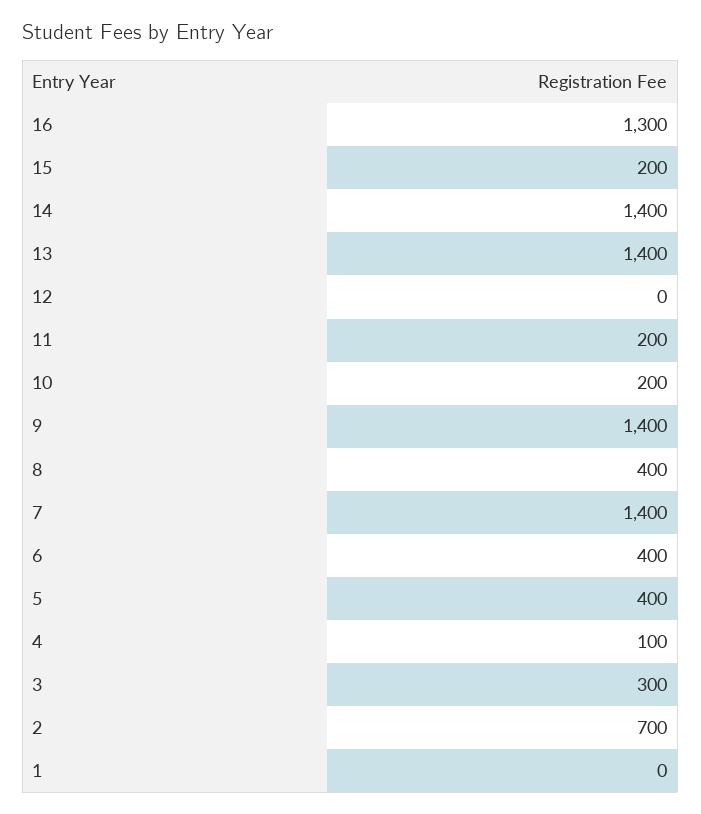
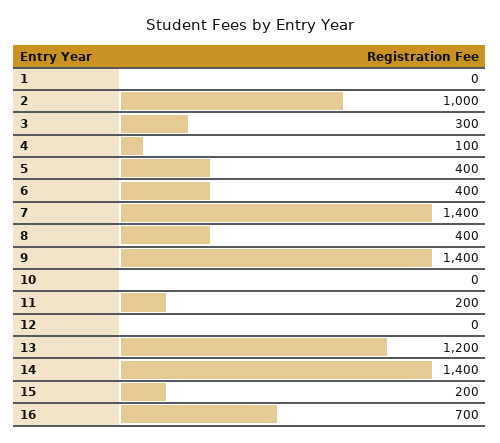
  {
-   "16": 1300,
+   "16": 700,
    "15": 200,
    "14": 1400,
-   "13": 1400,
+   "13": 1200,
    "12": 0,
    "11": 200,
-   "10": 200,
+   "10": 0,
    "9": 1400,
    "8": 400,
    "7": 1400,
    "6": 400,
    "5": 400,
    "4": 100,
    "3": 300,
-   "2": 700,
+   "2": 1000,
    "1": 0
  }

